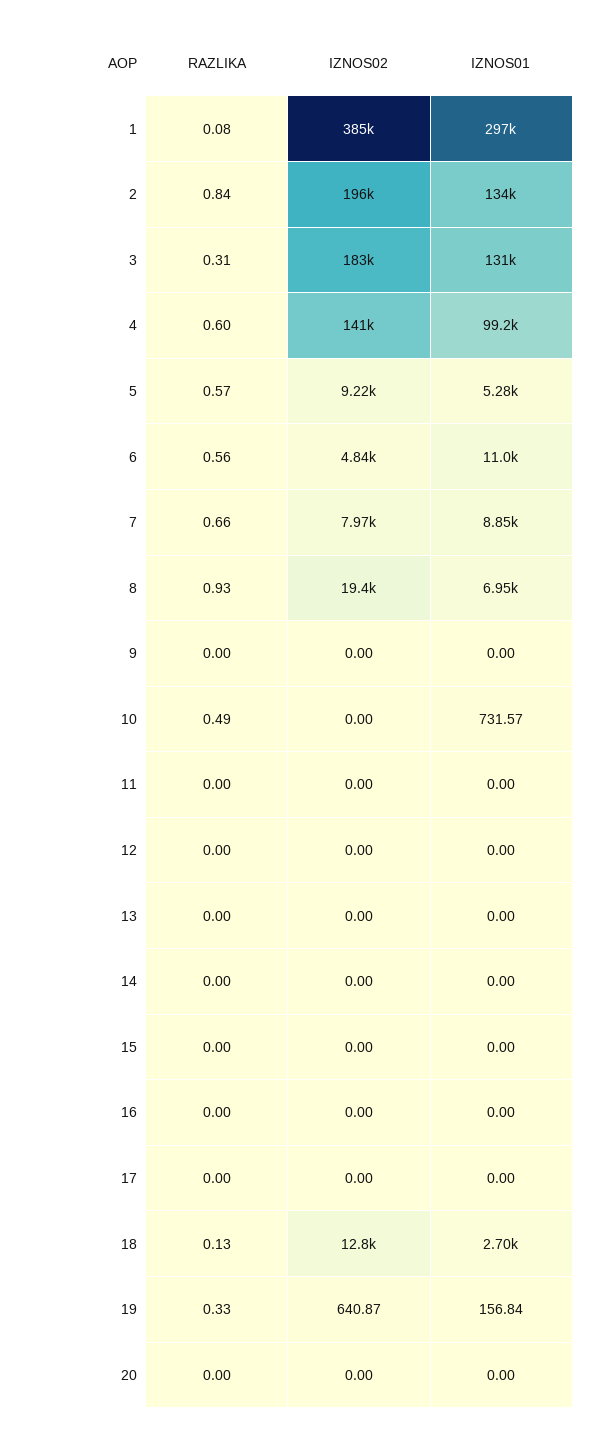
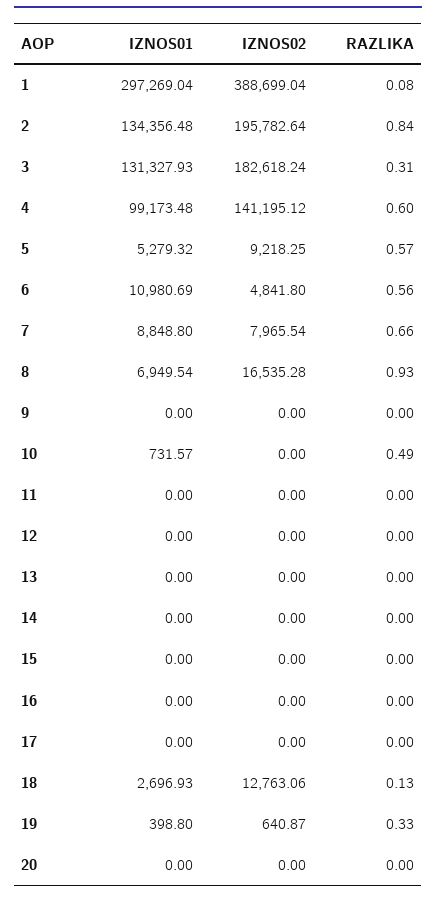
  {
    "RAZLIKA": {
      "1": 0.08,
      "2": 0.84,
      "3": 0.31,
      "4": 0.6,
      "5": 0.57,
      "6": 0.56,
      "7": 0.66,
      "8": 0.93,
      "9": 0,
      "10": 0.49,
      "11": 0,
      "12": 0,
      "13": 0,
      "14": 0,
      "15": 0,
      "16": 0,
      "17": 0,
      "18": 0.13,
      "19": 0.33,
      "20": 0
    },
    "IZNOS02": {
-     "1": 385000,
+     "1": 388699.04,
      "2": 195782.64,
      "3": 182618.24,
      "4": 141195.12,
      "5": 9218.25,
      "6": 4841.8,
      "7": 7965.54,
-     "8": 19400,
+     "8": 16535.28,
      "9": 0,
      "10": 0,
      "11": 0,
      "12": 0,
      "13": 0,
      "14": 0,
      "15": 0,
      "16": 0,
      "17": 0,
      "18": 12763.06,
      "19": 640.87,
      "20": 0
    },
    "IZNOS01": {
      "1": 297269.04,
      "2": 134356.48,
      "3": 131327.93,
      "4": 99173.48,
      "5": 5279.32,
      "6": 10980.69,
      "7": 8848.8,
      "8": 6949.54,
      "9": 0,
      "10": 731.57,
      "11": 0,
      "12": 0,
      "13": 0,
      "14": 0,
      "15": 0,
      "16": 0,
      "17": 0,
      "18": 2696.93,
-     "19": 156.84,
+     "19": 398.8,
      "20": 0
    }
  }

